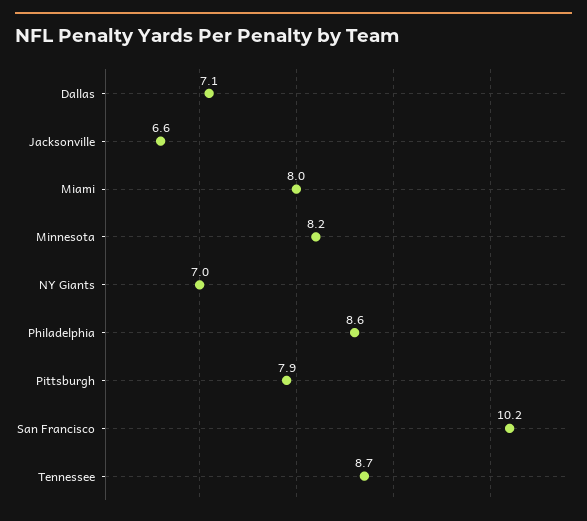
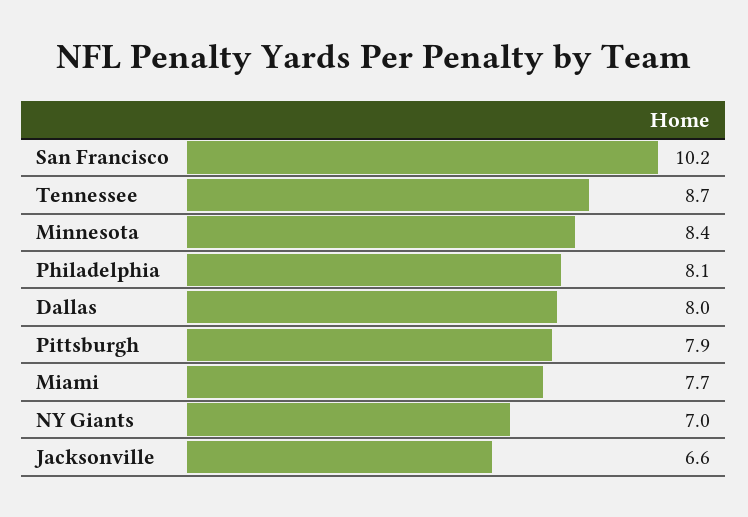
  {
-   "Dallas": 7.1,
+   "Dallas": 8,
    "Jacksonville": 6.6,
-   "Miami": 8,
+   "Miami": 7.7,
-   "Minnesota": 8.2,
+   "Minnesota": 8.4,
    "NY Giants": 7,
-   "Philadelphia": 8.6,
+   "Philadelphia": 8.1,
    "Pittsburgh": 7.9,
    "San Francisco": 10.2,
    "Tennessee": 8.7
  }

